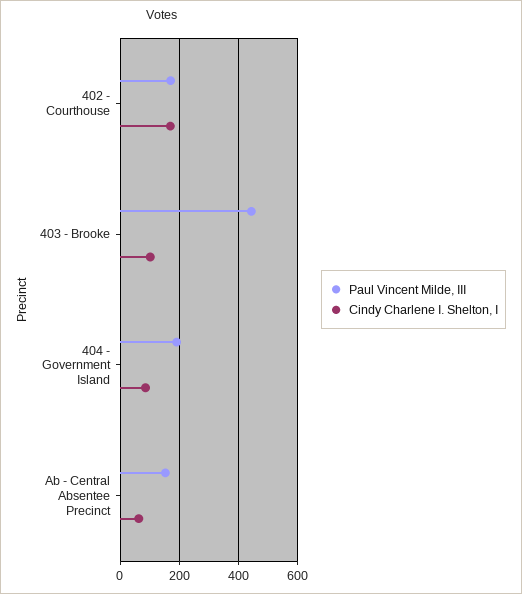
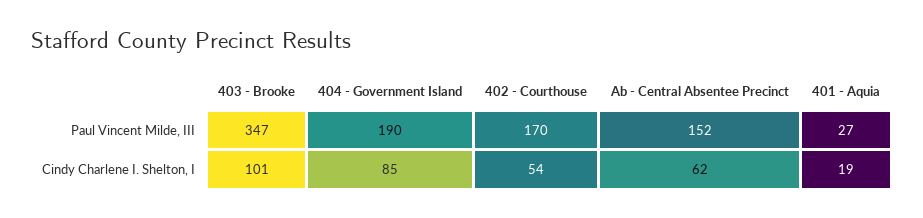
  {
    "Paul Vincent Milde, III": {
      "402 - Courthouse": 170,
-     "403 - Brooke": 450,
+     "403 - Brooke": 347,
      "404 - Government Island": 190,
-     "Ab - Central Absentee Precinct": 152
+     "Ab - Central Absentee Precinct": 152,
+     "401 - Aquia": 27
    },
    "Cindy Charlene I. Shelton, I": {
-     "402 - Courthouse": 175,
+     "402 - Courthouse": 54,
      "403 - Brooke": 101,
      "404 - Government Island": 85,
-     "Ab - Central Absentee Precinct": 62
+     "Ab - Central Absentee Precinct": 62,
+     "401 - Aquia": 19
    }
  }

